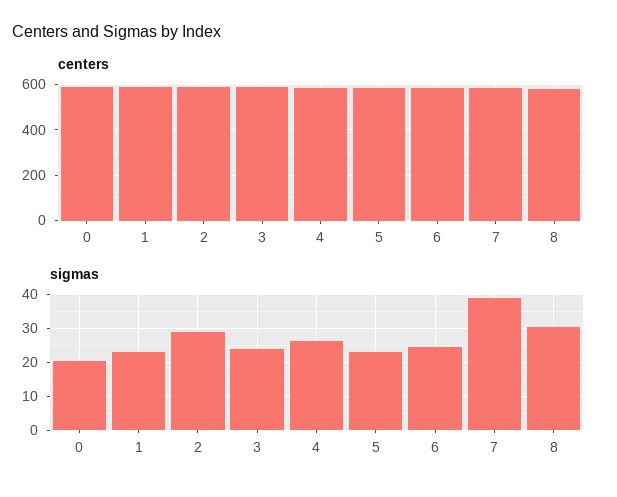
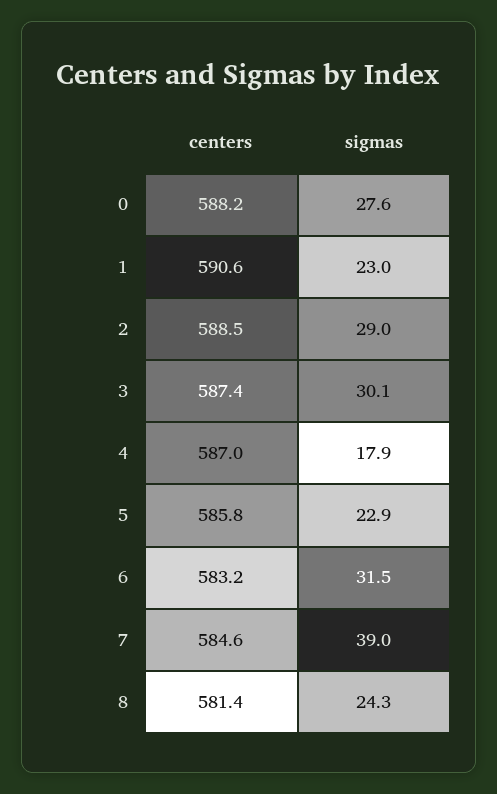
  {
    "centers": {
      "0": 588.2,
      "1": 590.6,
      "2": 588.5,
      "3": 587.4,
      "4": 587,
      "5": 585.8,
      "6": 583.2,
      "7": 584.6,
      "8": 581.4
    },
    "sigmas": {
-     "0": 20,
+     "0": 27.6,
      "1": 23,
      "2": 29,
-     "3": 24,
+     "3": 30.1,
-     "4": 26,
+     "4": 17.9,
      "5": 22.9,
-     "6": 24,
+     "6": 31.5,
      "7": 39,
-     "8": 30
+     "8": 24.3
    }
  }

